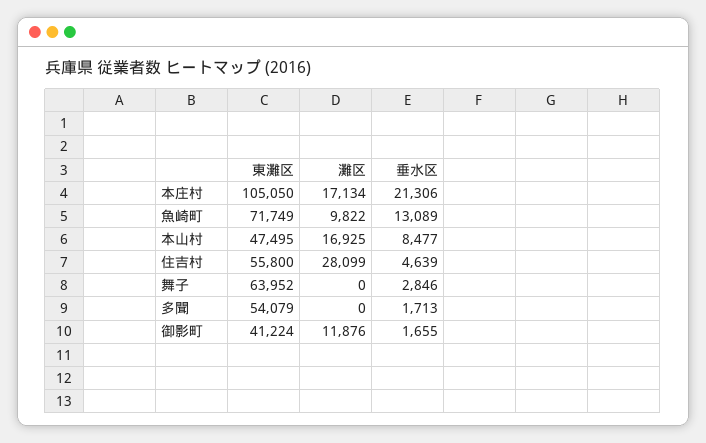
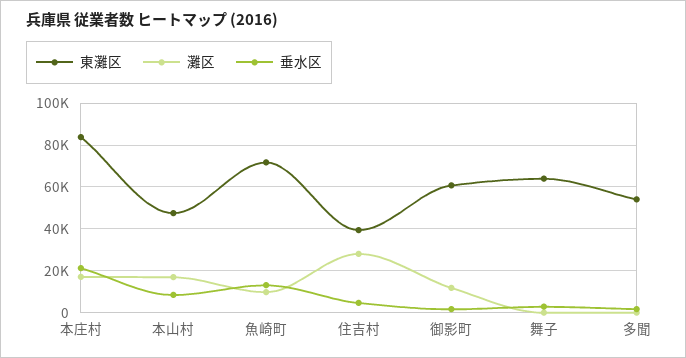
  {
    "東灘区": {
-     "本庄村": 105050,
+     "本庄村": 85000,
      "魚崎町": 71749,
      "本山村": 47495,
-     "住吉村": 55800,
+     "住吉村": 40000,
      "舞子": 63952,
      "多聞": 54079,
-     "御影町": 41224
+     "御影町": 60000
    },
    "灘区": {
      "本庄村": 17134,
      "魚崎町": 9822,
      "本山村": 16925,
      "住吉村": 28099,
      "舞子": 0,
      "多聞": 0,
      "御影町": 11876
    },
    "垂水区": {
      "本庄村": 21306,
      "魚崎町": 13089,
      "本山村": 8477,
      "住吉村": 4639,
      "舞子": 2846,
      "多聞": 1713,
      "御影町": 1655
    }
  }

